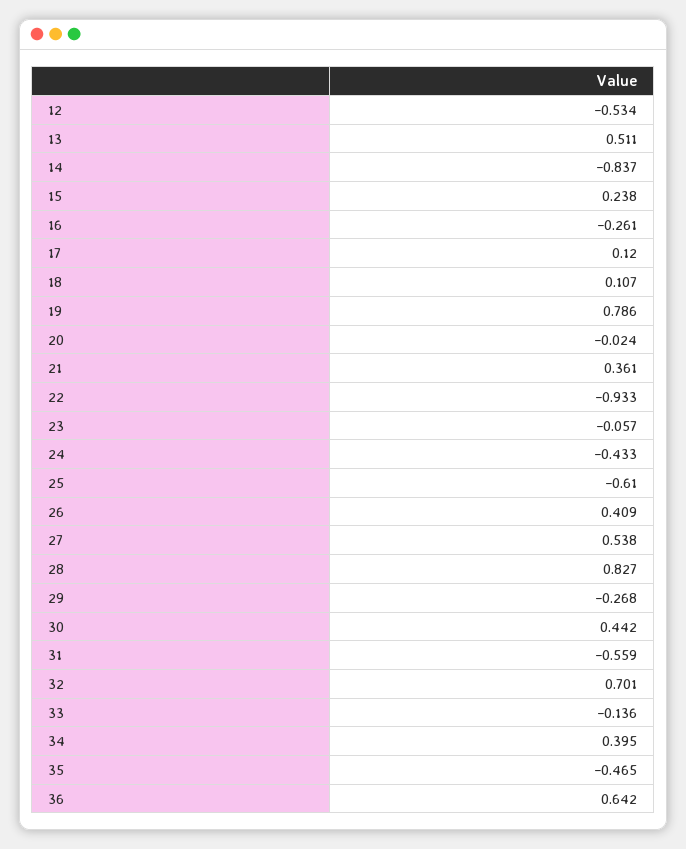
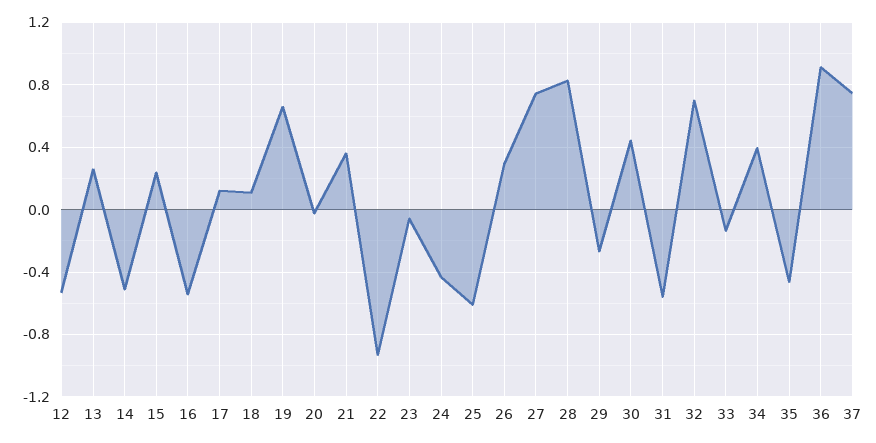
  {
    "12": -0.534,
-   "13": 0.511,
+   "13": 0.25,
-   "14": -0.837,
+   "14": -0.5,
    "15": 0.238,
-   "16": -0.261,
+   "16": -0.55,
    "17": 0.12,
    "18": 0.107,
-   "19": 0.786,
+   "19": 0.65,
    "20": -0.024,
    "21": 0.361,
    "22": -0.933,
    "23": -0.057,
    "24": -0.433,
    "25": -0.61,
-   "26": 0.409,
+   "26": 0.3,
-   "27": 0.538,
+   "27": 0.75,
    "28": 0.827,
    "29": -0.268,
    "30": 0.442,
    "31": -0.559,
    "32": 0.701,
    "33": -0.136,
    "34": 0.395,
    "35": -0.465,
-   "36": 0.642
+   "36": 0.9,
+   "37": 0.75
  }

